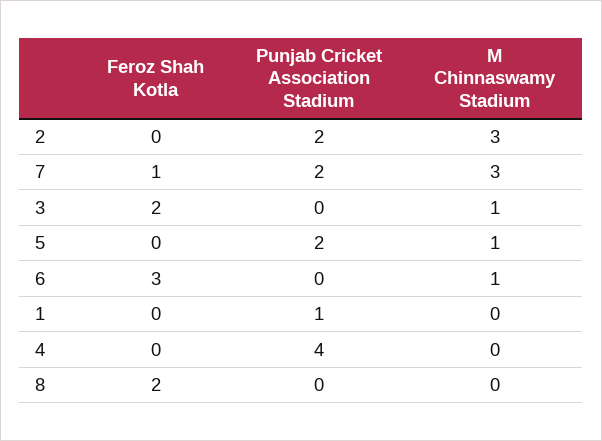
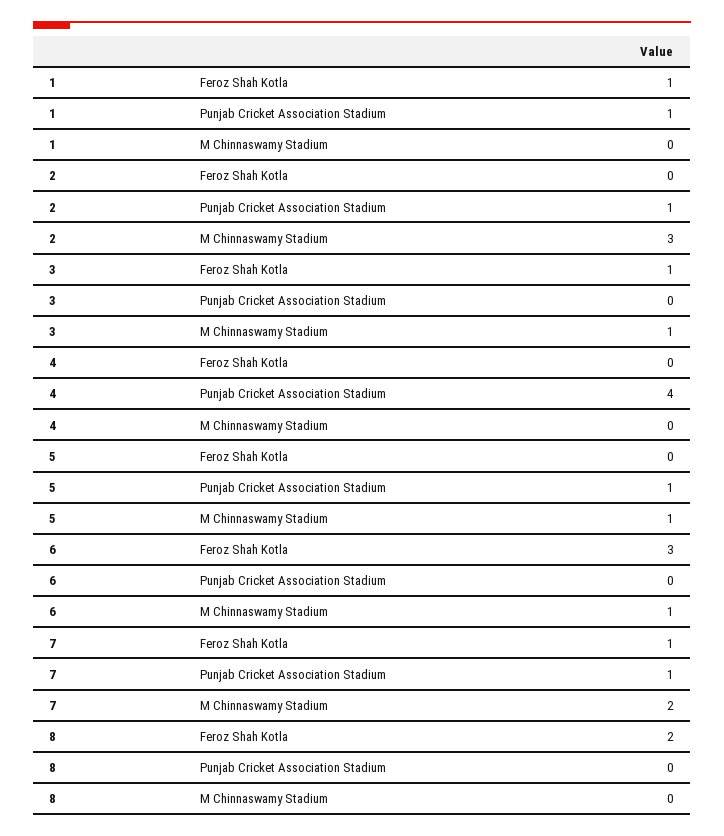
  {
    "Feroz Shah Kotla": {
      "2": 0,
      "7": 1,
-     "3": 2,
+     "3": 1,
      "5": 0,
      "6": 3,
-     "1": 0,
+     "1": 1,
      "4": 0,
      "8": 2
    },
    "Punjab Cricket Association Stadium": {
-     "2": 2,
+     "2": 1,
-     "7": 2,
+     "7": 1,
      "3": 0,
-     "5": 2,
+     "5": 1,
      "6": 0,
      "1": 1,
      "4": 4,
      "8": 0
    },
    "M Chinnaswamy Stadium": {
      "2": 3,
-     "7": 3,
+     "7": 2,
      "3": 1,
      "5": 1,
      "6": 1,
      "1": 0,
      "4": 0,
      "8": 0
    }
  }

